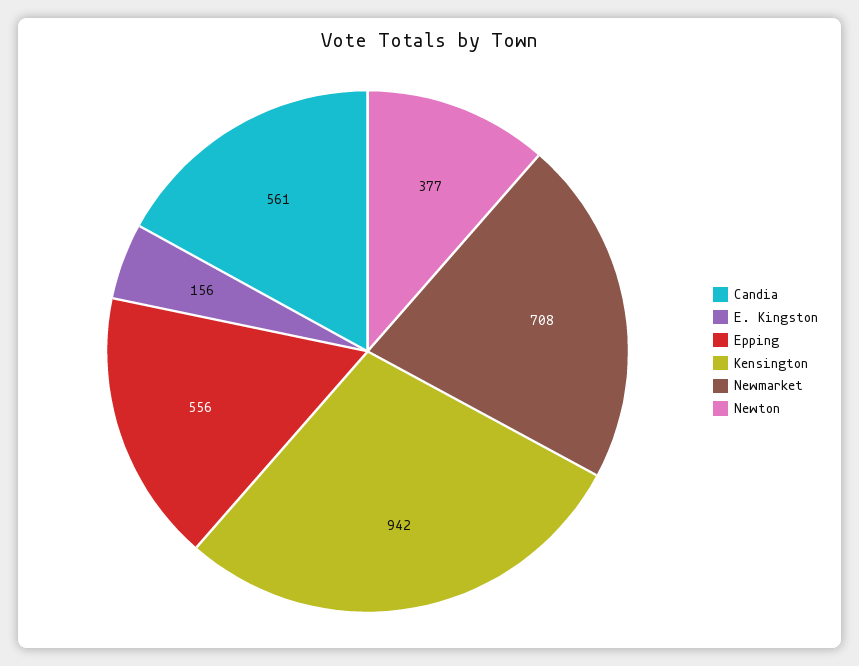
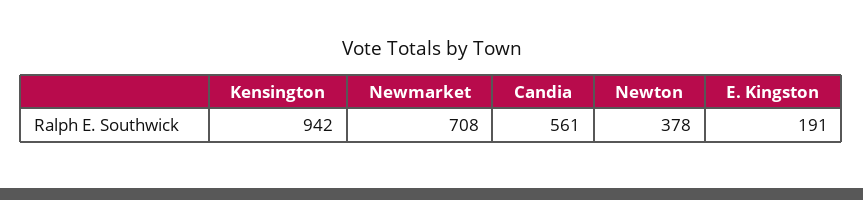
  {
    "Candia": 561,
-   "E. Kingston": 156,
+   "E. Kingston": 191,
-   "Epping": 556,
    "Kensington": 942,
    "Newmarket": 708,
-   "Newton": 377
+   "Newton": 378
  }

